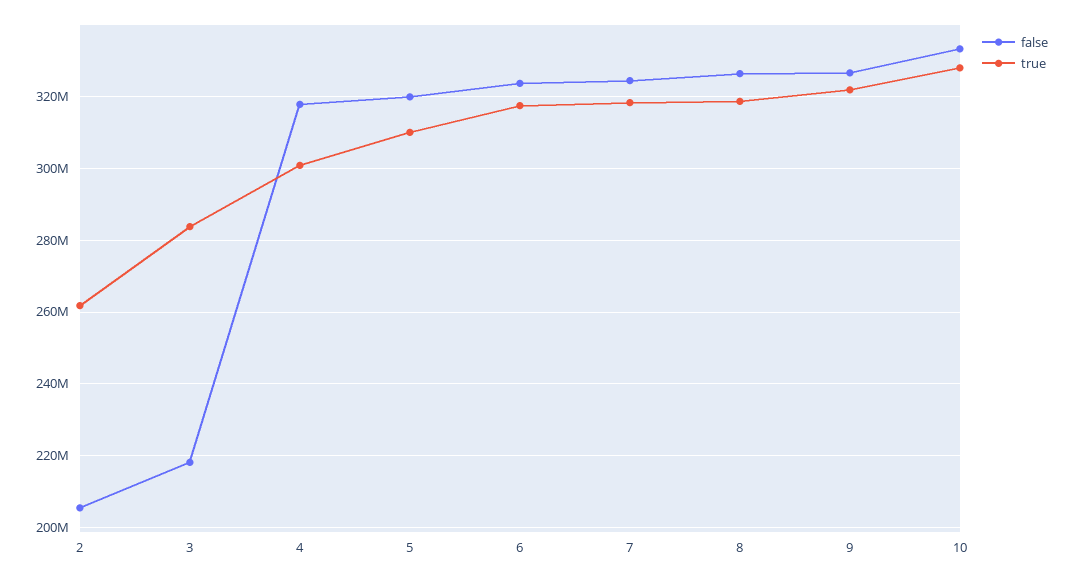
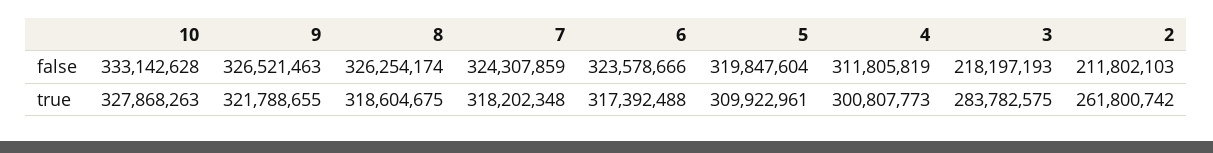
  {
    "false": {
-     "2": 206000000,
+     "2": 211802103,
      "3": 218197193,
-     "4": 318000000,
+     "4": 311805819,
      "5": 319847604,
      "6": 323578666,
      "7": 324307859,
      "8": 326254174,
      "9": 326521463,
      "10": 333142628
    },
    "true": {
      "2": 261800742,
      "3": 283782575,
      "4": 300807773,
      "5": 309922961,
      "6": 317392488,
      "7": 318202348,
      "8": 318604675,
      "9": 321788655,
      "10": 327868263
    }
  }

